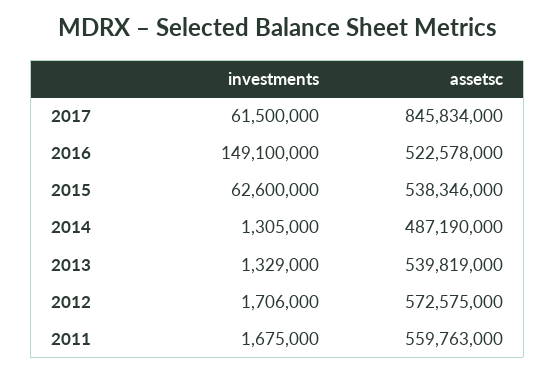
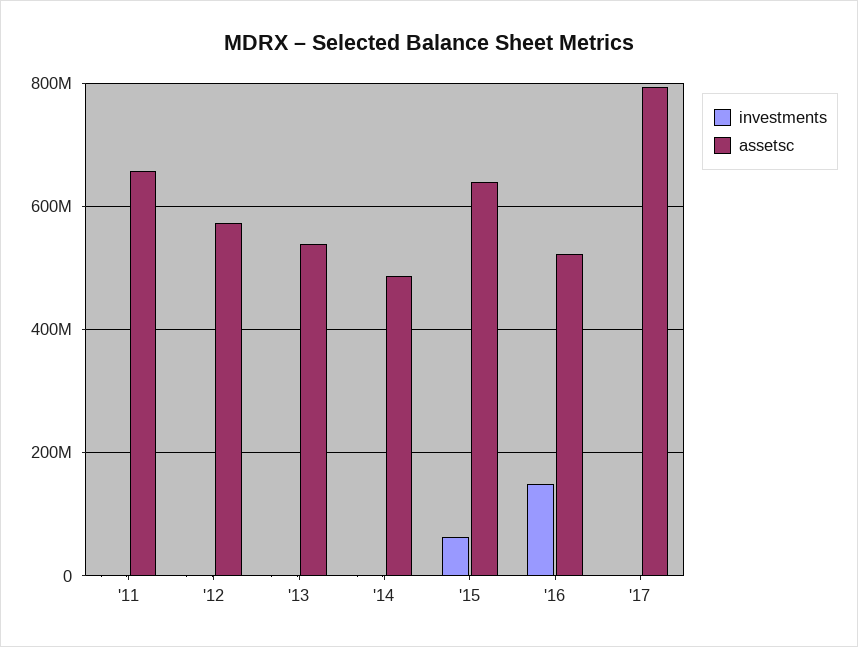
  {
    "investments": {
-     "2017": 61500000,
+     "2017": 0,
      "2016": 149100000,
      "2015": 62600000,
      "2014": 1305000,
      "2013": 1329000,
      "2012": 1706000,
      "2011": 1675000
    },
    "assetsc": {
-     "2017": 845834000,
+     "2017": 800000000,
      "2016": 522578000,
-     "2015": 538346000,
+     "2015": 640000000,
      "2014": 487190000,
      "2013": 539819000,
      "2012": 572575000,
-     "2011": 559763000
+     "2011": 660000000
    }
  }

